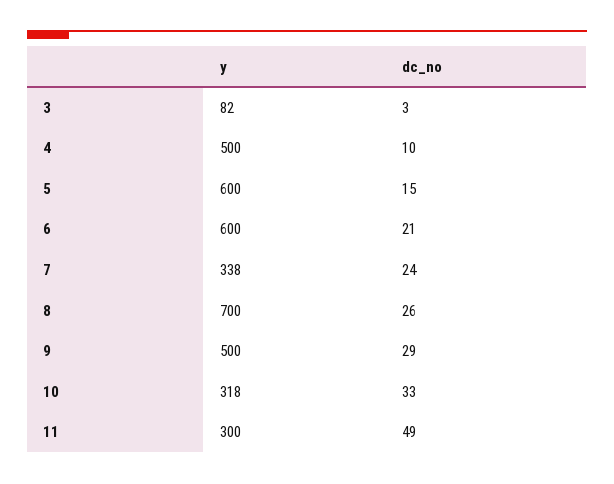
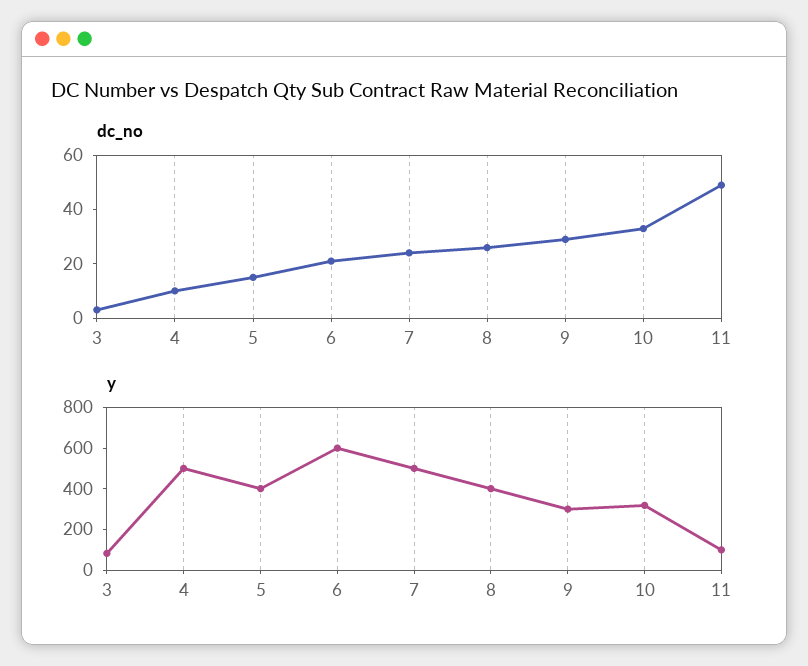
  {
    "y": {
      "3": 82,
      "4": 500,
-     "5": 600,
+     "5": 400,
      "6": 600,
-     "7": 338,
+     "7": 500,
-     "8": 700,
+     "8": 400,
-     "9": 500,
+     "9": 300,
      "10": 318,
-     "11": 300
+     "11": 100
    },
    "dc_no": {
      "3": 3,
      "4": 10,
      "5": 15,
      "6": 21,
      "7": 24,
      "8": 26,
      "9": 29,
      "10": 33,
      "11": 49
    }
  }

